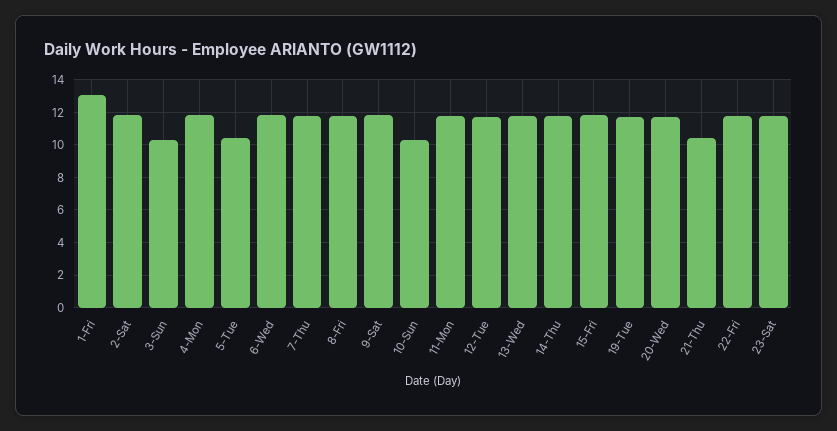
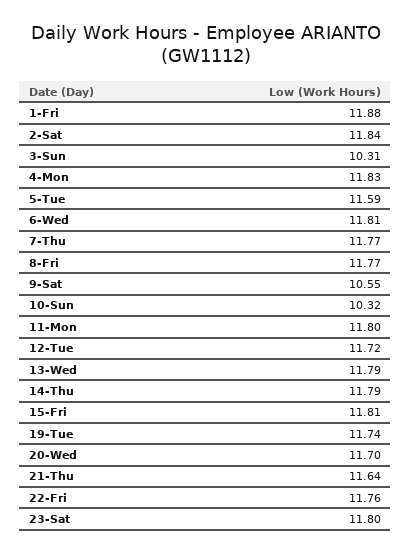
  {
-   "1-Fri": 13,
+   "1-Fri": 11.88,
    "2-Sat": 11.84,
    "3-Sun": 10.31,
    "4-Mon": 11.83,
-   "5-Tue": 10.5,
+   "5-Tue": 11.59,
    "6-Wed": 11.81,
    "7-Thu": 11.77,
    "8-Fri": 11.77,
-   "9-Sat": 12,
+   "9-Sat": 10.55,
    "10-Sun": 10.32,
    "11-Mon": 11.8,
    "12-Tue": 11.72,
    "13-Wed": 11.79,
    "14-Thu": 11.79,
    "15-Fri": 11.81,
    "19-Tue": 11.74,
    "20-Wed": 11.7,
-   "21-Thu": 10.5,
+   "21-Thu": 11.64,
    "22-Fri": 11.76,
    "23-Sat": 11.8
  }

